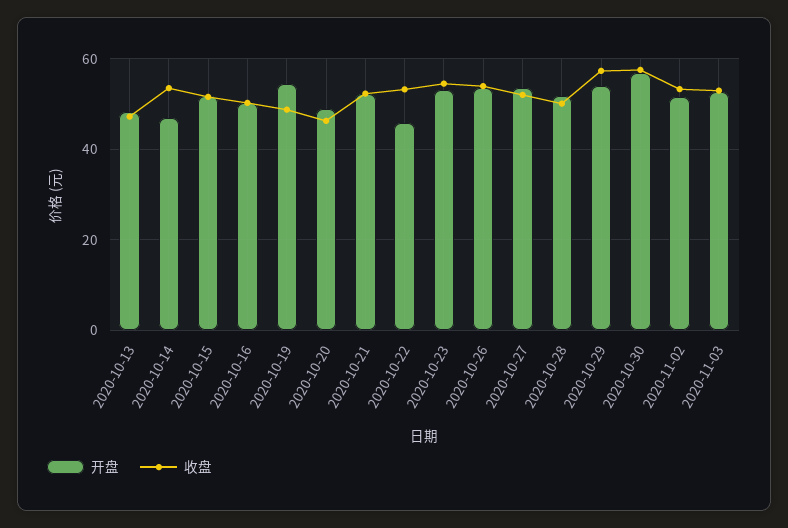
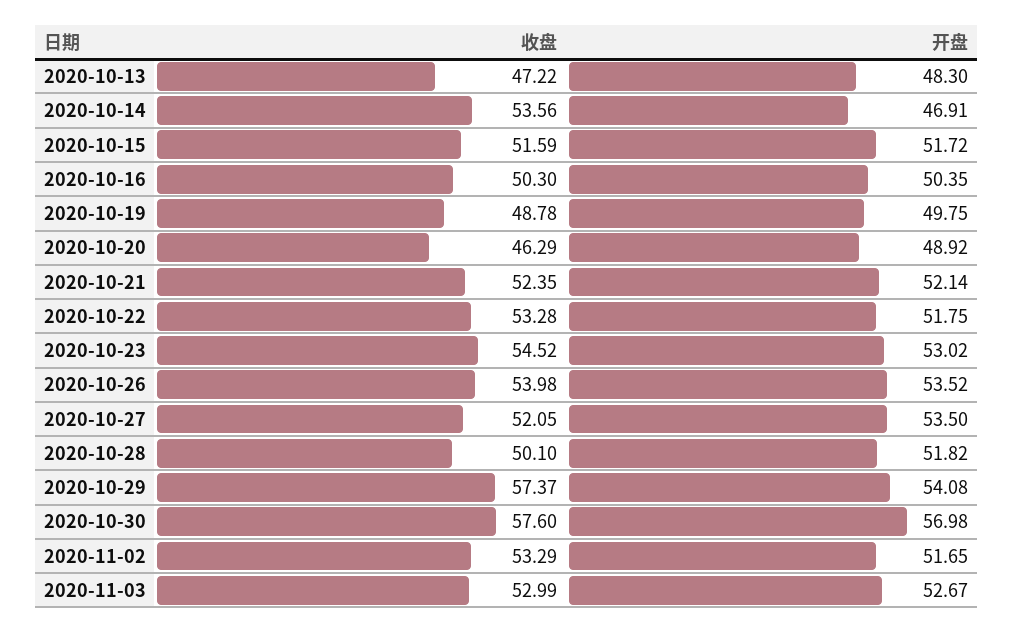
  {
    "开盘": {
      "2020-10-13": 48.3,
      "2020-10-14": 46.91,
      "2020-10-15": 51.72,
      "2020-10-16": 50.35,
-     "2020-10-19": 54,
+     "2020-10-19": 49.75,
      "2020-10-20": 48.92,
      "2020-10-21": 52.14,
-     "2020-10-22": 46,
+     "2020-10-22": 51.75,
      "2020-10-23": 53.02,
      "2020-10-26": 53.52,
      "2020-10-27": 53.5,
      "2020-10-28": 51.82,
      "2020-10-29": 54.08,
      "2020-10-30": 56.98,
      "2020-11-02": 51.65,
      "2020-11-03": 52.67
    },
    "收盘": {
      "2020-10-13": 47.22,
      "2020-10-14": 53.56,
      "2020-10-15": 51.59,
      "2020-10-16": 50.3,
      "2020-10-19": 48.78,
      "2020-10-20": 46.29,
      "2020-10-21": 52.35,
      "2020-10-22": 53.28,
      "2020-10-23": 54.52,
      "2020-10-26": 53.98,
      "2020-10-27": 52.05,
      "2020-10-28": 50.1,
      "2020-10-29": 57.37,
      "2020-10-30": 57.6,
      "2020-11-02": 53.29,
      "2020-11-03": 52.99
    }
  }

